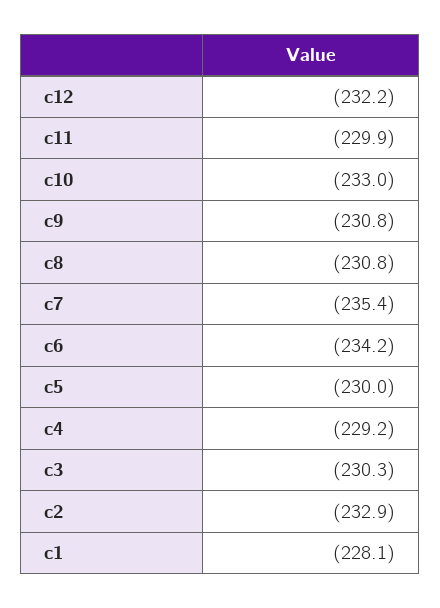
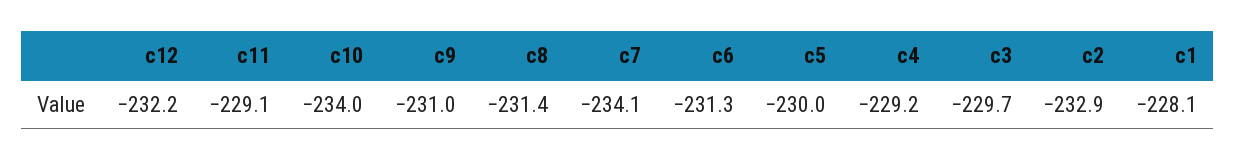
  {
    "c12": -232.2,
-   "c11": -229.9,
+   "c11": -229.1,
-   "c10": -233,
+   "c10": -234,
-   "c9": -230.8,
+   "c9": -231,
-   "c8": -230.8,
+   "c8": -231.4,
-   "c7": -235.4,
+   "c7": -234.1,
-   "c6": -234.2,
+   "c6": -231.3,
    "c5": -230,
    "c4": -229.2,
-   "c3": -230.3,
+   "c3": -229.7,
    "c2": -232.9,
    "c1": -228.1
  }

